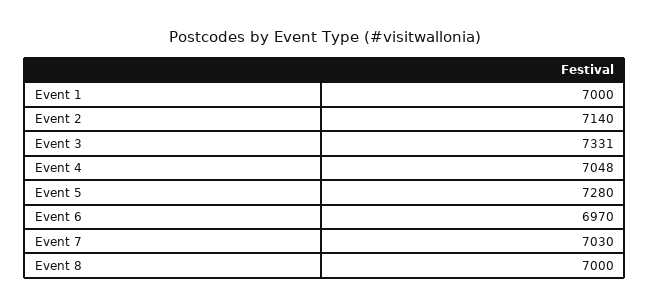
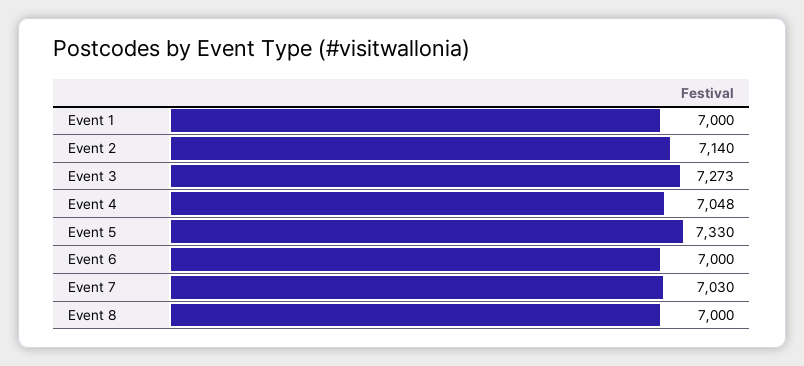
  {
    "Event 1": 7000,
    "Event 2": 7140,
-   "Event 3": 7331,
+   "Event 3": 7273,
    "Event 4": 7048,
-   "Event 5": 7280,
+   "Event 5": 7330,
-   "Event 6": 6970,
+   "Event 6": 7000,
    "Event 7": 7030,
    "Event 8": 7000
  }

